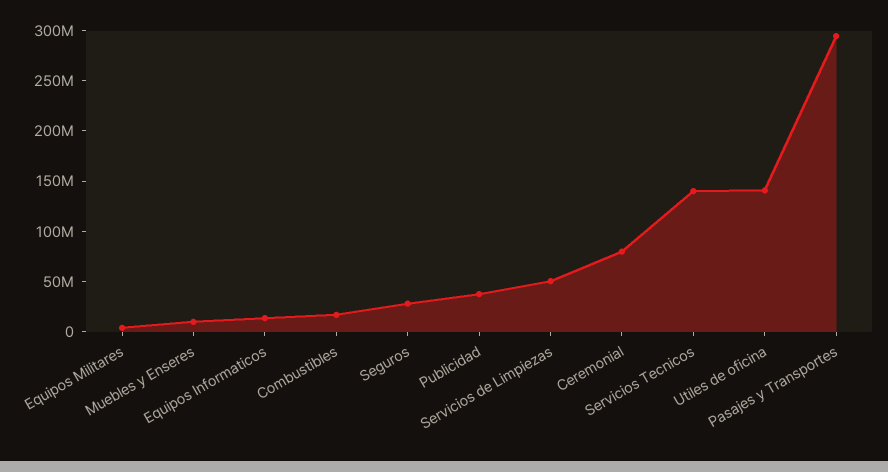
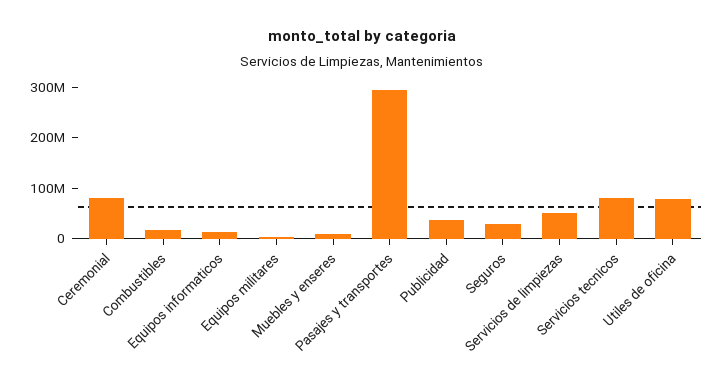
  {
    "Equipos Militares": 0,
    "Muebles y Enseres": 10000000,
    "Equipos Informaticos": 10000000,
    "Combustibles": 20000000,
    "Seguros": 30000000,
    "Publicidad": 40000000,
    "Servicios de Limpiezas": 50000000,
    "Ceremonial": 80000000,
-   "Servicios Tecnicos": 140000000,
+   "Servicios Tecnicos": 80000000,
-   "Utiles de oficina": 140000000,
+   "Utiles de oficina": 80000000,
    "Pasajes y Transportes": 290000000
  }

